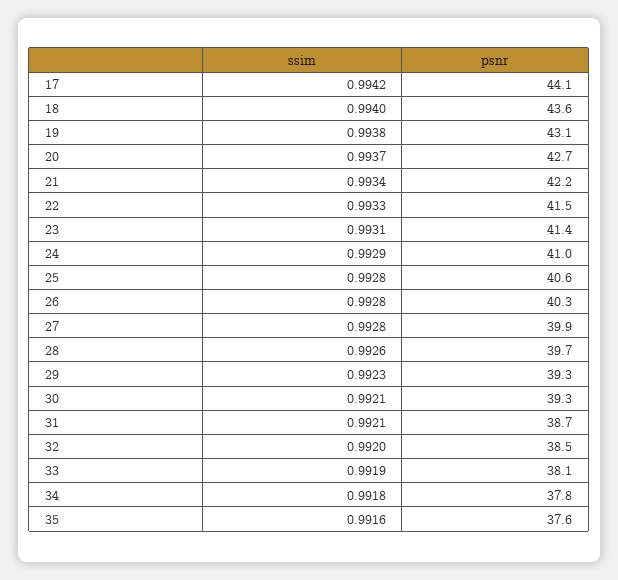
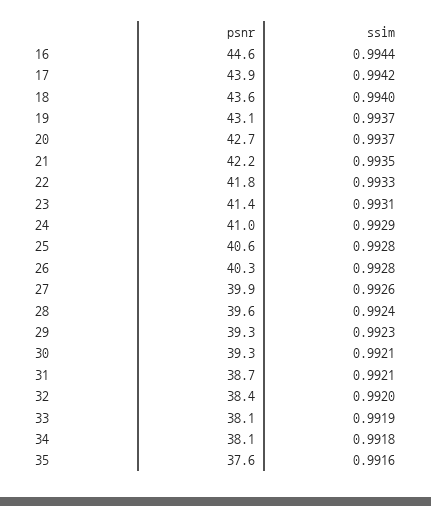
  {
    "ssim": {
      "17": 0.9942,
      "18": 0.994,
-     "19": 0.9938,
+     "19": 0.9937,
      "20": 0.9937,
-     "21": 0.9934,
+     "21": 0.9935,
      "22": 0.9933,
      "23": 0.9931,
      "24": 0.9929,
      "25": 0.9928,
      "26": 0.9928,
-     "27": 0.9928,
+     "27": 0.9926,
-     "28": 0.9926,
+     "28": 0.9924,
      "29": 0.9923,
      "30": 0.9921,
      "31": 0.9921,
      "32": 0.992,
      "33": 0.9919,
      "34": 0.9918,
-     "35": 0.9916
+     "35": 0.9916,
+     "16": 0.9944
    },
    "psnr": {
-     "17": 44.1,
+     "17": 43.9,
      "18": 43.6,
      "19": 43.1,
      "20": 42.7,
      "21": 42.2,
-     "22": 41.5,
+     "22": 41.8,
      "23": 41.4,
      "24": 41,
      "25": 40.6,
      "26": 40.3,
      "27": 39.9,
-     "28": 39.7,
+     "28": 39.6,
      "29": 39.3,
      "30": 39.3,
      "31": 38.7,
-     "32": 38.5,
+     "32": 38.4,
      "33": 38.1,
-     "34": 37.8,
+     "34": 38.1,
-     "35": 37.6
+     "35": 37.6,
+     "16": 44.6
    }
  }

